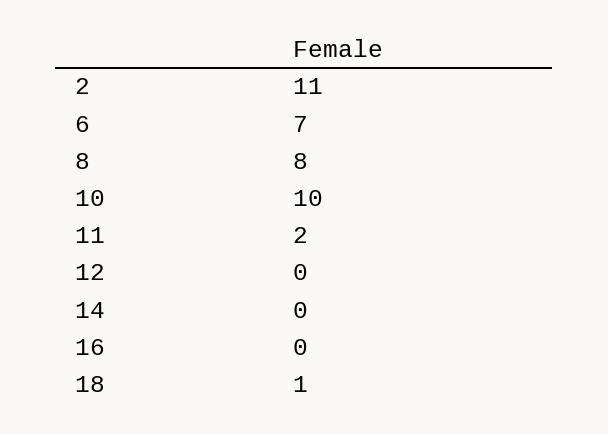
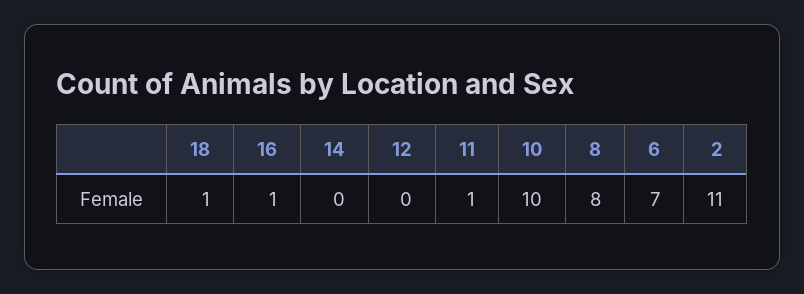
  {
    "2": 11,
    "6": 7,
    "8": 8,
    "10": 10,
-   "11": 2,
+   "11": 1,
    "12": 0,
    "14": 0,
-   "16": 0,
+   "16": 1,
    "18": 1
  }

